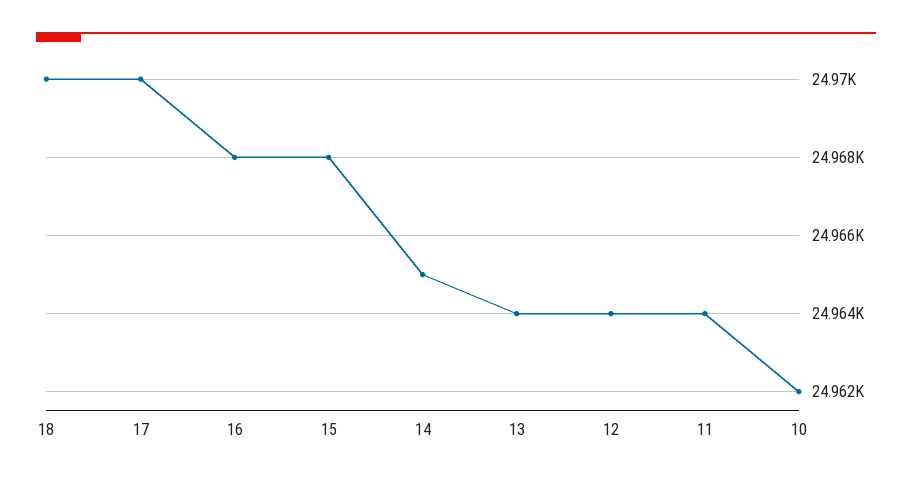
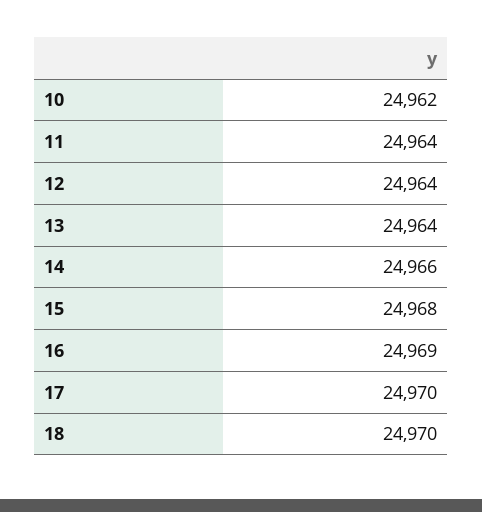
  {
    "18": 24970,
    "17": 24970,
-   "16": 24968,
+   "16": 24969,
    "15": 24968,
-   "14": 24965,
+   "14": 24966,
    "13": 24964,
    "12": 24964,
    "11": 24964,
    "10": 24962
  }

